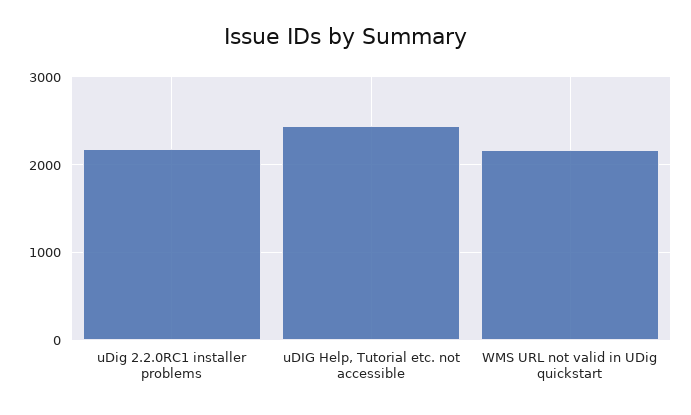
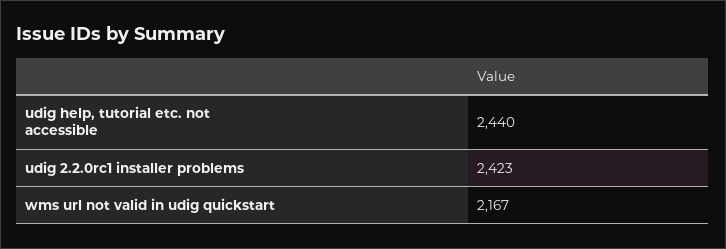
  {
-   "uDig 2.2.0RC1 installer problems": 2200,
+   "uDig 2.2.0RC1 installer problems": 2423,
    "uDIG Help, Tutorial etc. not accessible": 2440,
    "WMS URL not valid in UDig quickstart": 2167
  }

